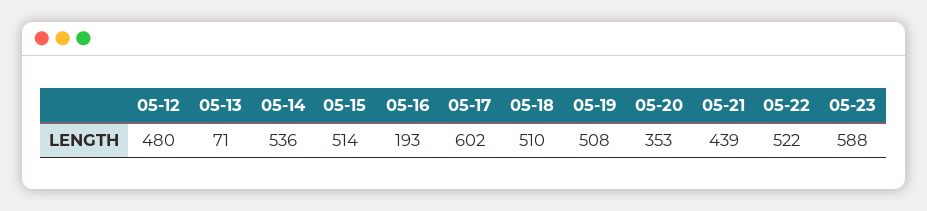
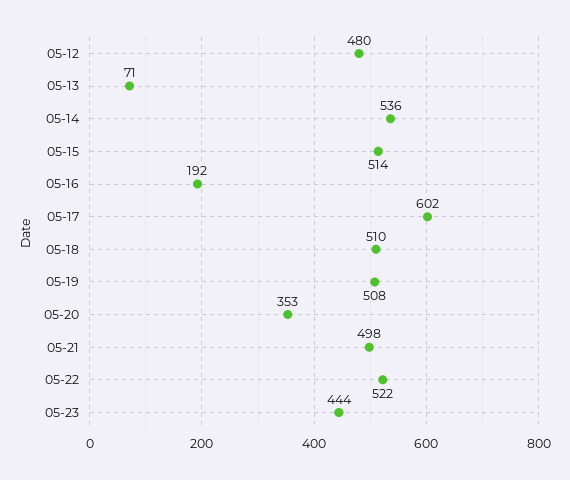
  {
    "05-12": 480,
    "05-13": 71,
    "05-14": 536,
    "05-15": 514,
-   "05-16": 193,
+   "05-16": 192,
    "05-17": 602,
    "05-18": 510,
    "05-19": 508,
    "05-20": 353,
-   "05-21": 439,
+   "05-21": 498,
    "05-22": 522,
-   "05-23": 588
+   "05-23": 444
  }

